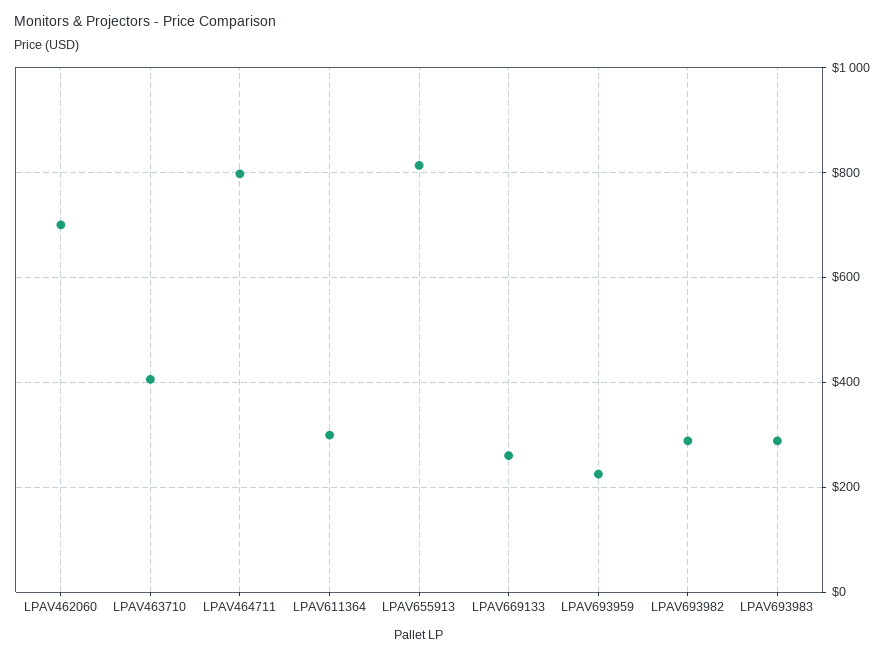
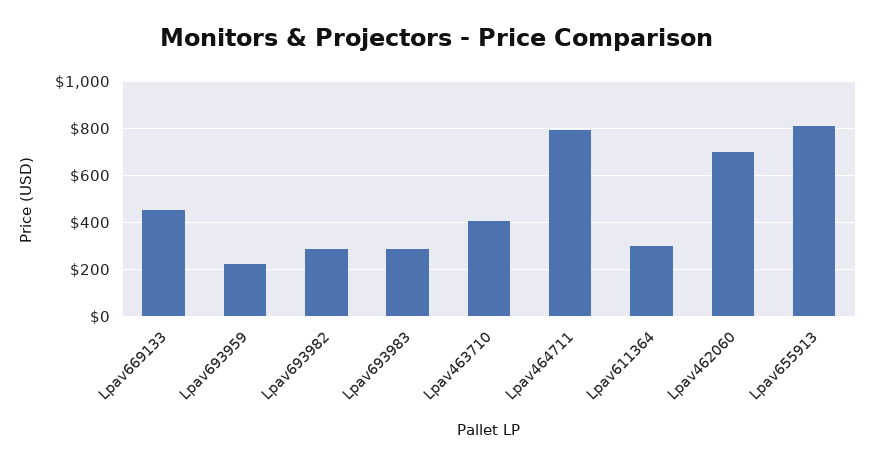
  {
    "LPAV462060": 700,
    "LPAV463710": 400,
    "LPAV464711": 800,
    "LPAV611364": 300,
    "LPAV655913": 820,
-   "LPAV669133": 260,
+   "LPAV669133": 450,
    "LPAV693959": 220,
    "LPAV693982": 280,
    "LPAV693983": 280
  }

